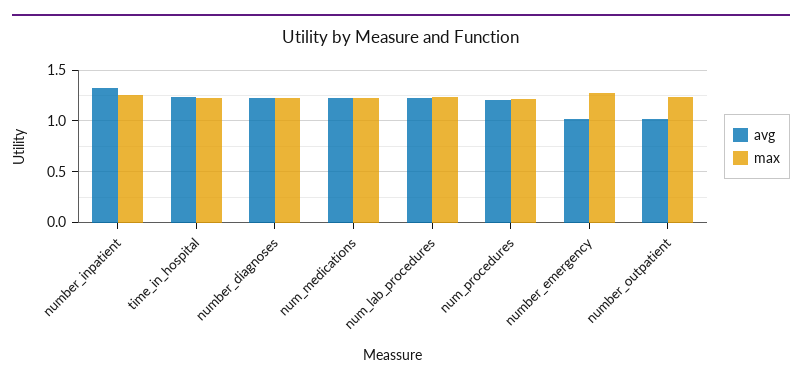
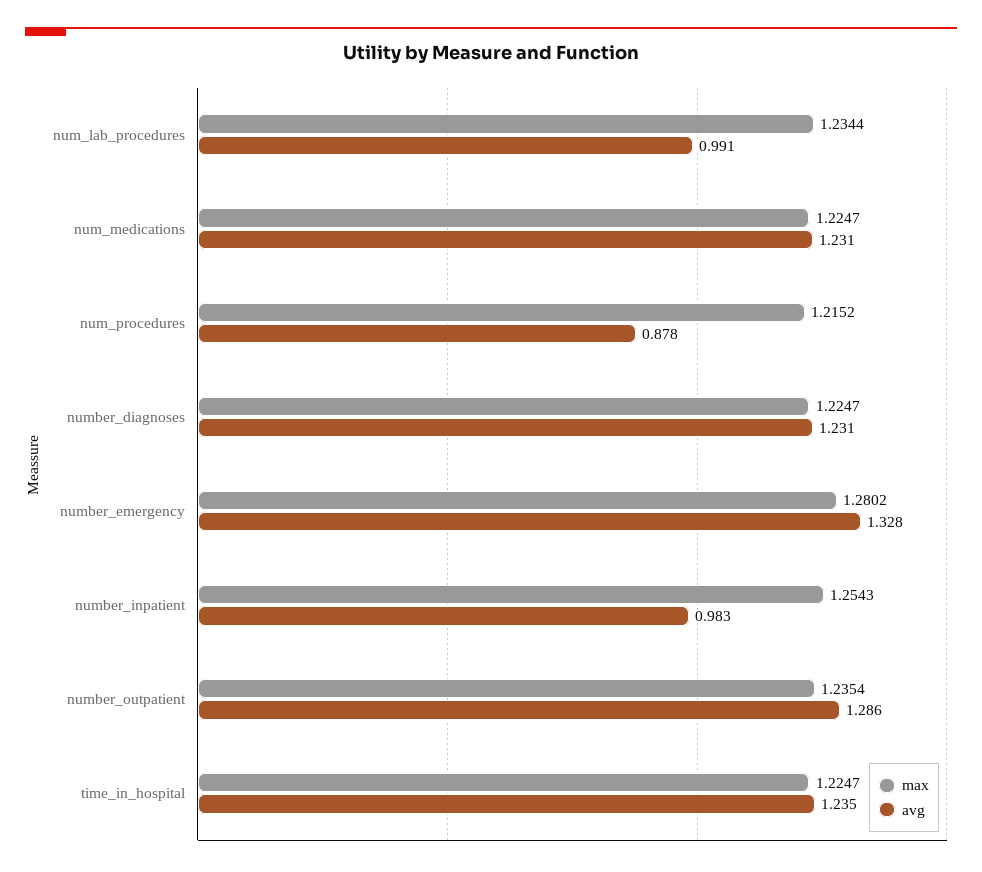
  {
    "avg": {
-     "number_inpatient": 1.3,
+     "number_inpatient": 0.983,
      "time_in_hospital": 1.235,
      "number_diagnoses": 1.231,
      "num_medications": 1.231,
-     "num_lab_procedures": 1.2,
+     "num_lab_procedures": 0.991,
-     "num_procedures": 1.2,
+     "num_procedures": 0.878,
-     "number_emergency": 1,
+     "number_emergency": 1.328,
-     "number_outpatient": 1
+     "number_outpatient": 1.286
    },
    "max": {
      "number_inpatient": 1.2543,
      "time_in_hospital": 1.2247,
      "number_diagnoses": 1.2247,
      "num_medications": 1.2247,
      "num_lab_procedures": 1.2344,
      "num_procedures": 1.2152,
      "number_emergency": 1.2802,
      "number_outpatient": 1.2354
    }
  }

